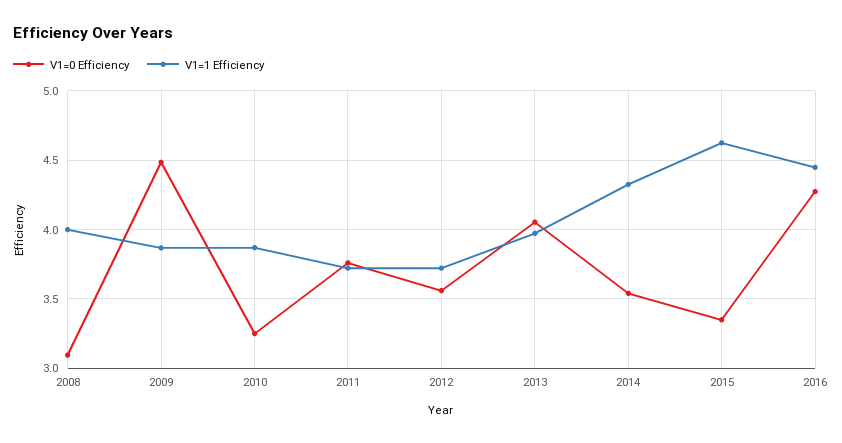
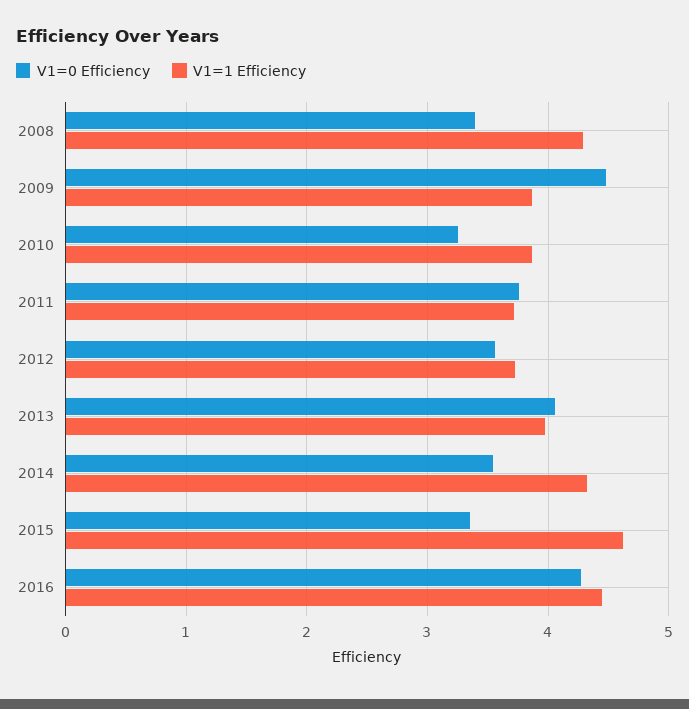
  {
    "V1=0 Efficiency": {
-     "2008": 3.1,
+     "2008": 3.4,
      "2009": 4.5,
      "2010": 3.25,
      "2011": 3.75,
      "2012": 3.55,
      "2013": 4.05,
      "2014": 3.55,
      "2015": 3.35,
      "2016": 4.25
    },
    "V1=1 Efficiency": {
-     "2008": 4,
+     "2008": 4.3,
      "2009": 3.85,
      "2010": 3.85,
      "2011": 3.7,
      "2012": 3.7,
      "2013": 3.95,
      "2014": 4.35,
      "2015": 4.65,
      "2016": 4.45
    }
  }

